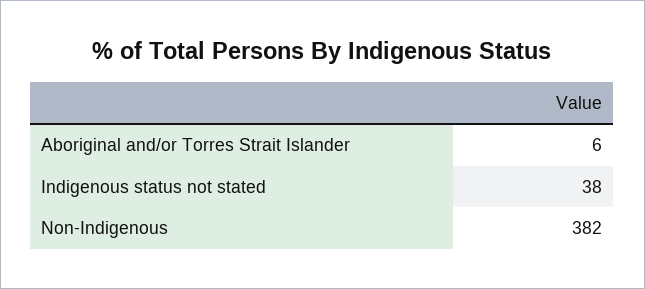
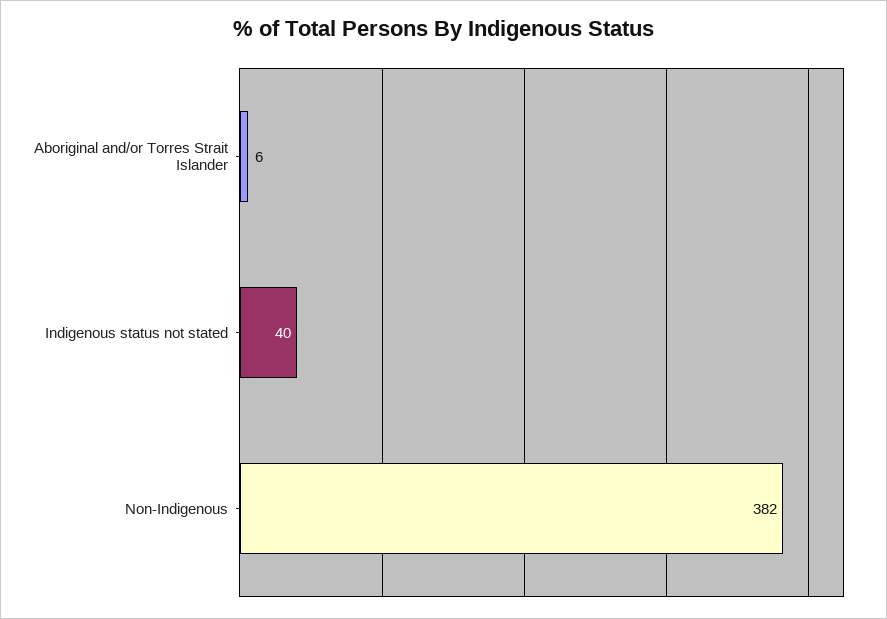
  {
    "Aboriginal and/or Torres Strait Islander": 6,
-   "Indigenous status not stated": 38,
+   "Indigenous status not stated": 40,
    "Non-Indigenous": 382
  }

